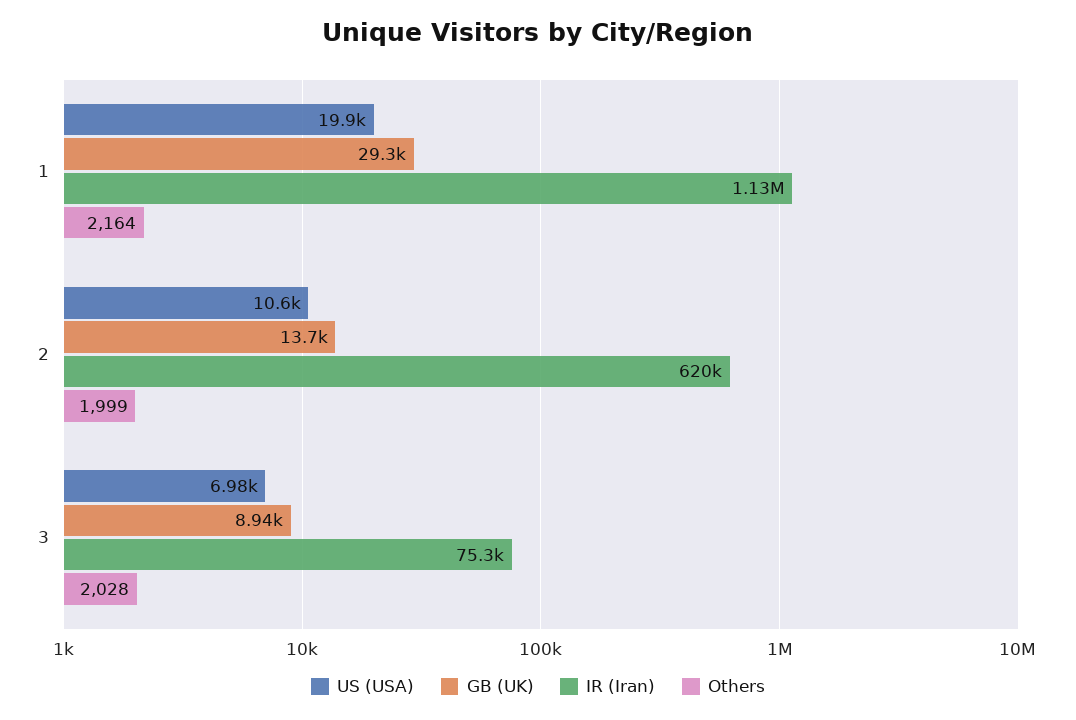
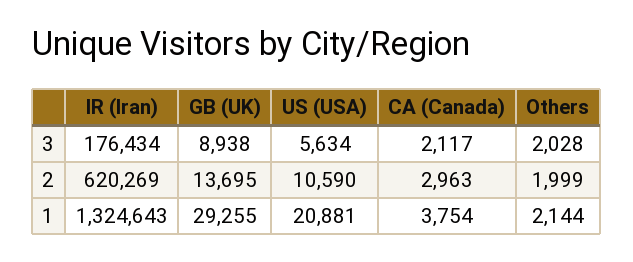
  {
    "US (USA)": {
-     "1": 19900,
+     "1": 20881,
      "2": 10590,
-     "3": 6980
+     "3": 5634
    },
    "GB (UK)": {
      "1": 29255,
      "2": 13695,
      "3": 8938
    },
    "IR (Iran)": {
-     "1": 1130000,
+     "1": 1324643,
      "2": 620269,
-     "3": 75300
+     "3": 176434
    },
    "Others": {
-     "1": 2164,
+     "1": 2144,
      "2": 1999,
      "3": 2028
-   }
+   },
+   "CA (Canada)": {
+     "3": 2117,
+     "2": 2963,
+     "1": 3754
+   }
  }

